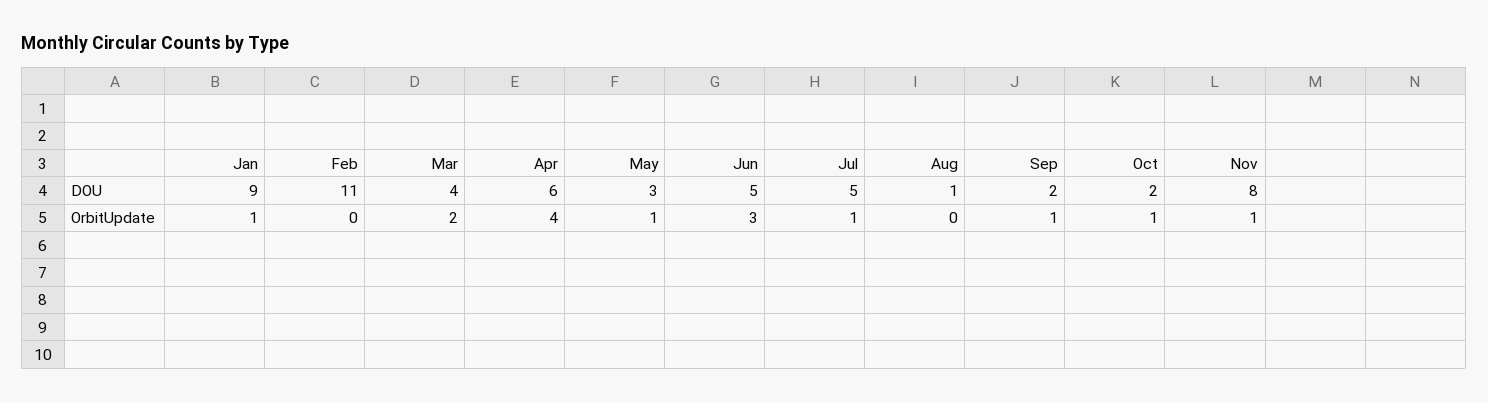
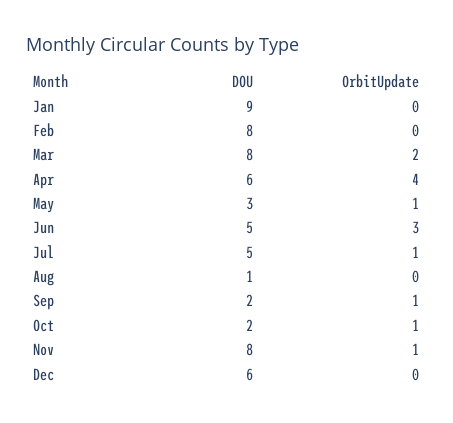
  {
    "Jan": {
      "DOU": 9,
-     "OrbitUpdate": 1
+     "OrbitUpdate": 0
    },
    "Feb": {
-     "DOU": 11,
+     "DOU": 8,
      "OrbitUpdate": 0
    },
    "Mar": {
-     "DOU": 4,
+     "DOU": 8,
      "OrbitUpdate": 2
    },
    "Apr": {
      "DOU": 6,
      "OrbitUpdate": 4
    },
    "May": {
      "DOU": 3,
      "OrbitUpdate": 1
    },
    "Jun": {
      "DOU": 5,
      "OrbitUpdate": 3
    },
    "Jul": {
      "DOU": 5,
      "OrbitUpdate": 1
    },
    "Aug": {
      "DOU": 1,
      "OrbitUpdate": 0
    },
    "Sep": {
      "DOU": 2,
      "OrbitUpdate": 1
    },
    "Oct": {
      "DOU": 2,
      "OrbitUpdate": 1
    },
    "Nov": {
      "DOU": 8,
      "OrbitUpdate": 1
-   }
+   },
+   "Dec": {
+     "DOU": 6,
+     "OrbitUpdate": 0
+   }
  }

